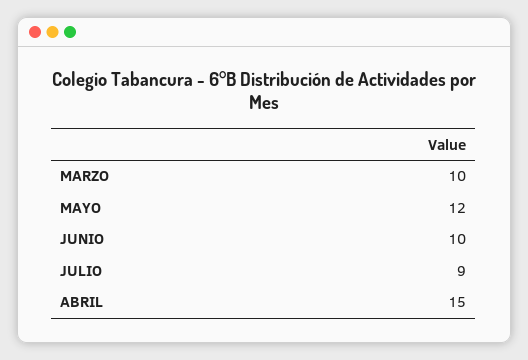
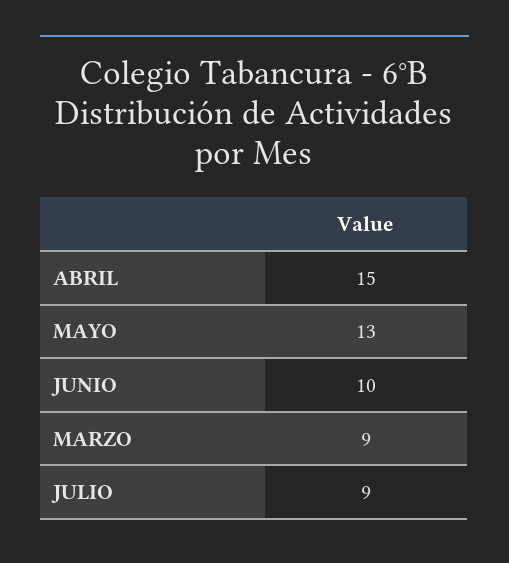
  {
-   "MARZO": 10,
+   "MARZO": 9,
-   "MAYO": 12,
+   "MAYO": 13,
    "JUNIO": 10,
    "JULIO": 9,
    "ABRIL": 15
  }

